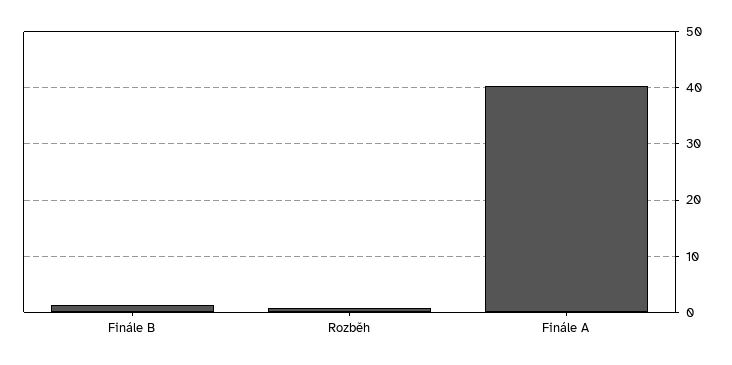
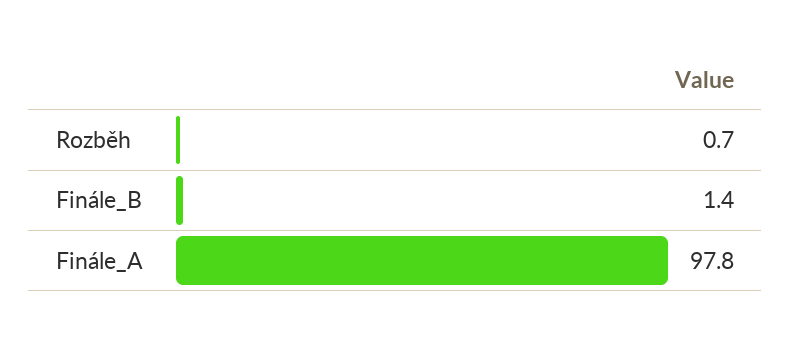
  {
    "Finále B": 1.4,
    "Rozběh": 0.7,
-   "Finále A": 40
+   "Finále A": 97.8
  }

